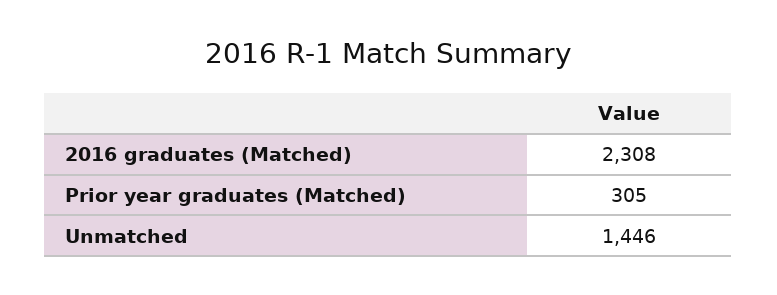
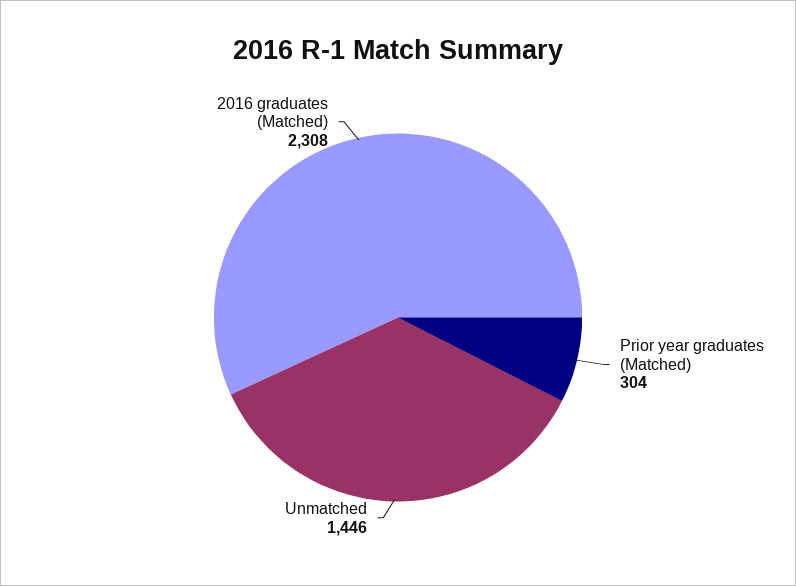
  {
    "2016 graduates (Matched)": 2308,
-   "Prior year graduates (Matched)": 305,
+   "Prior year graduates (Matched)": 304,
    "Unmatched": 1446
  }

